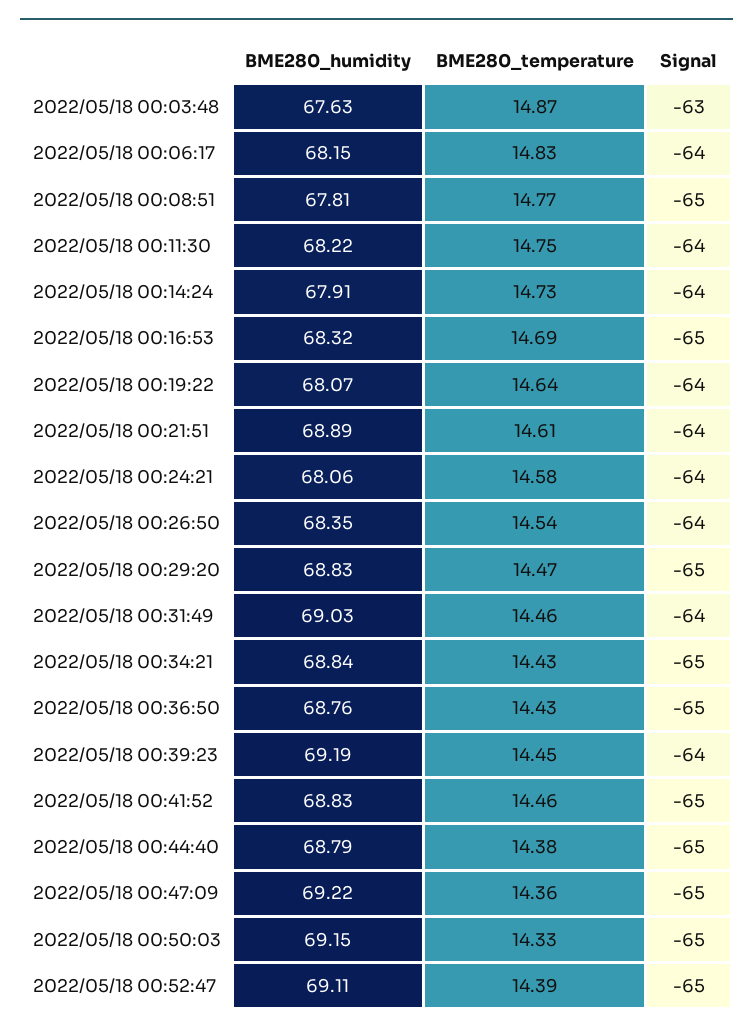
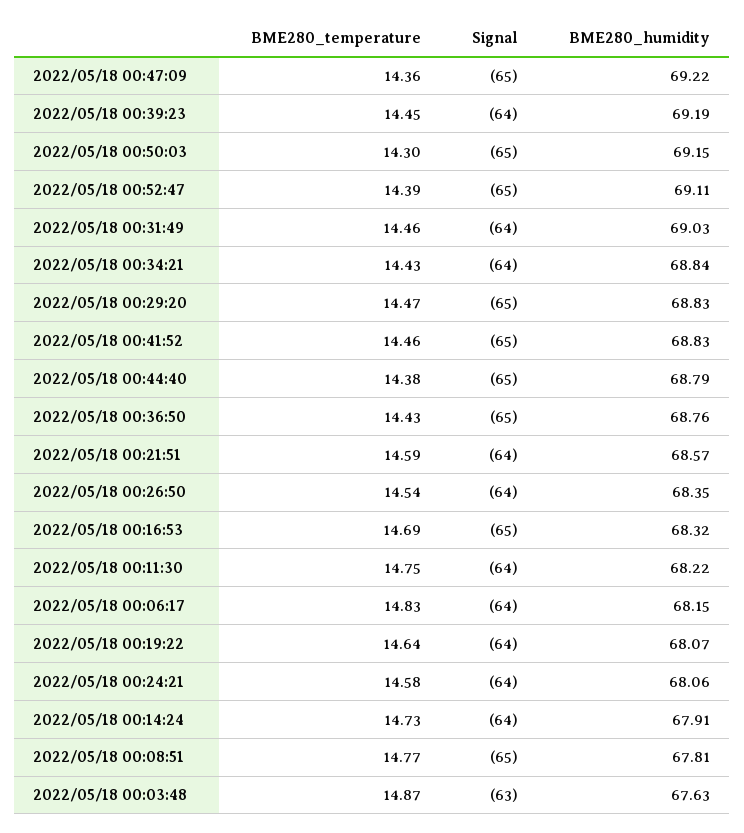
  {
    "BME280_humidity": {
      "2022/05/18 00:03:48": 67.63,
      "2022/05/18 00:06:17": 68.15,
      "2022/05/18 00:08:51": 67.81,
      "2022/05/18 00:11:30": 68.22,
      "2022/05/18 00:14:24": 67.91,
      "2022/05/18 00:16:53": 68.32,
      "2022/05/18 00:19:22": 68.07,
-     "2022/05/18 00:21:51": 68.89,
+     "2022/05/18 00:21:51": 68.57,
      "2022/05/18 00:24:21": 68.06,
      "2022/05/18 00:26:50": 68.35,
      "2022/05/18 00:29:20": 68.83,
      "2022/05/18 00:31:49": 69.03,
      "2022/05/18 00:34:21": 68.84,
      "2022/05/18 00:36:50": 68.76,
      "2022/05/18 00:39:23": 69.19,
      "2022/05/18 00:41:52": 68.83,
      "2022/05/18 00:44:40": 68.79,
      "2022/05/18 00:47:09": 69.22,
      "2022/05/18 00:50:03": 69.15,
      "2022/05/18 00:52:47": 69.11
    },
    "BME280_temperature": {
      "2022/05/18 00:03:48": 14.87,
      "2022/05/18 00:06:17": 14.83,
      "2022/05/18 00:08:51": 14.77,
      "2022/05/18 00:11:30": 14.75,
      "2022/05/18 00:14:24": 14.73,
      "2022/05/18 00:16:53": 14.69,
      "2022/05/18 00:19:22": 14.64,
-     "2022/05/18 00:21:51": 14.61,
+     "2022/05/18 00:21:51": 14.59,
      "2022/05/18 00:24:21": 14.58,
      "2022/05/18 00:26:50": 14.54,
      "2022/05/18 00:29:20": 14.47,
      "2022/05/18 00:31:49": 14.46,
      "2022/05/18 00:34:21": 14.43,
      "2022/05/18 00:36:50": 14.43,
      "2022/05/18 00:39:23": 14.45,
      "2022/05/18 00:41:52": 14.46,
      "2022/05/18 00:44:40": 14.38,
      "2022/05/18 00:47:09": 14.36,
-     "2022/05/18 00:50:03": 14.33,
+     "2022/05/18 00:50:03": 14.3,
      "2022/05/18 00:52:47": 14.39
    },
    "Signal": {
      "2022/05/18 00:03:48": -63,
      "2022/05/18 00:06:17": -64,
      "2022/05/18 00:08:51": -65,
      "2022/05/18 00:11:30": -64,
      "2022/05/18 00:14:24": -64,
      "2022/05/18 00:16:53": -65,
      "2022/05/18 00:19:22": -64,
      "2022/05/18 00:21:51": -64,
      "2022/05/18 00:24:21": -64,
      "2022/05/18 00:26:50": -64,
      "2022/05/18 00:29:20": -65,
      "2022/05/18 00:31:49": -64,
-     "2022/05/18 00:34:21": -65,
+     "2022/05/18 00:34:21": -64,
      "2022/05/18 00:36:50": -65,
      "2022/05/18 00:39:23": -64,
      "2022/05/18 00:41:52": -65,
      "2022/05/18 00:44:40": -65,
      "2022/05/18 00:47:09": -65,
      "2022/05/18 00:50:03": -65,
      "2022/05/18 00:52:47": -65
    }
  }

